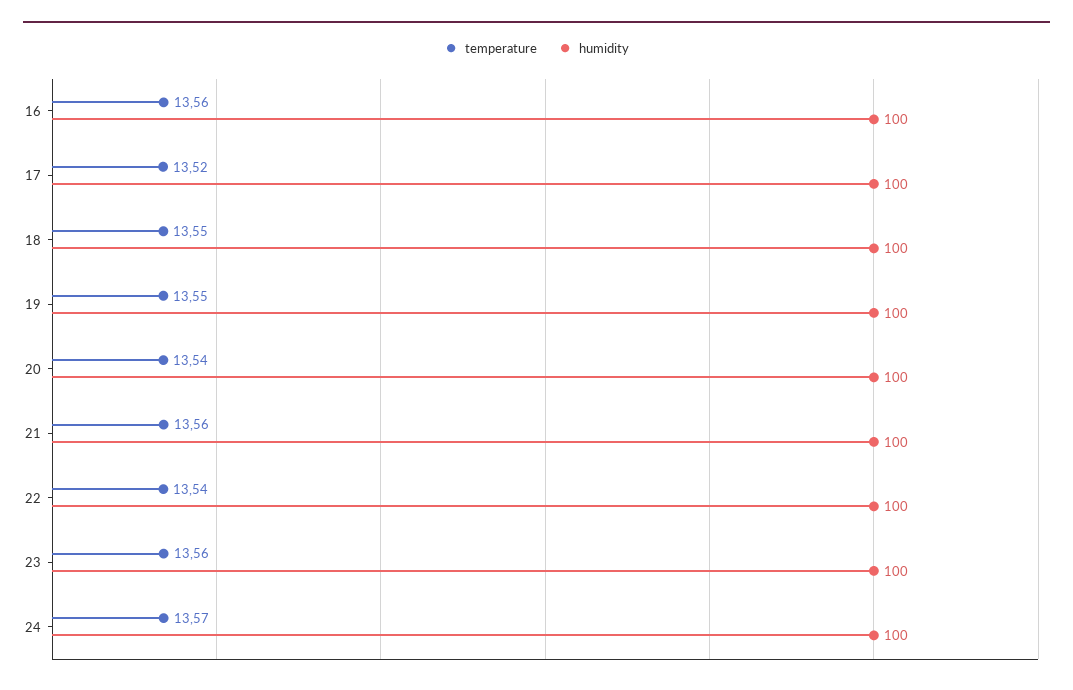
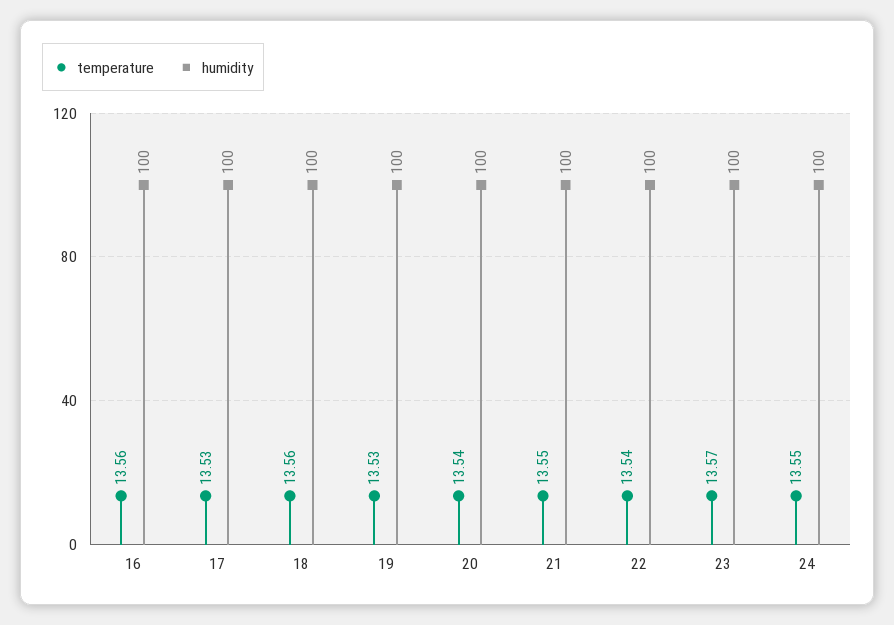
  {
    "temperature": {
      "16": 13.56,
-     "17": 13.52,
+     "17": 13.53,
-     "18": 13.55,
+     "18": 13.56,
-     "19": 13.55,
+     "19": 13.53,
      "20": 13.54,
-     "21": 13.56,
+     "21": 13.55,
      "22": 13.54,
-     "23": 13.56,
+     "23": 13.57,
-     "24": 13.57
+     "24": 13.55
    },
    "humidity": {
      "16": 100,
      "17": 100,
      "18": 100,
      "19": 100,
      "20": 100,
      "21": 100,
      "22": 100,
      "23": 100,
      "24": 100
    }
  }

